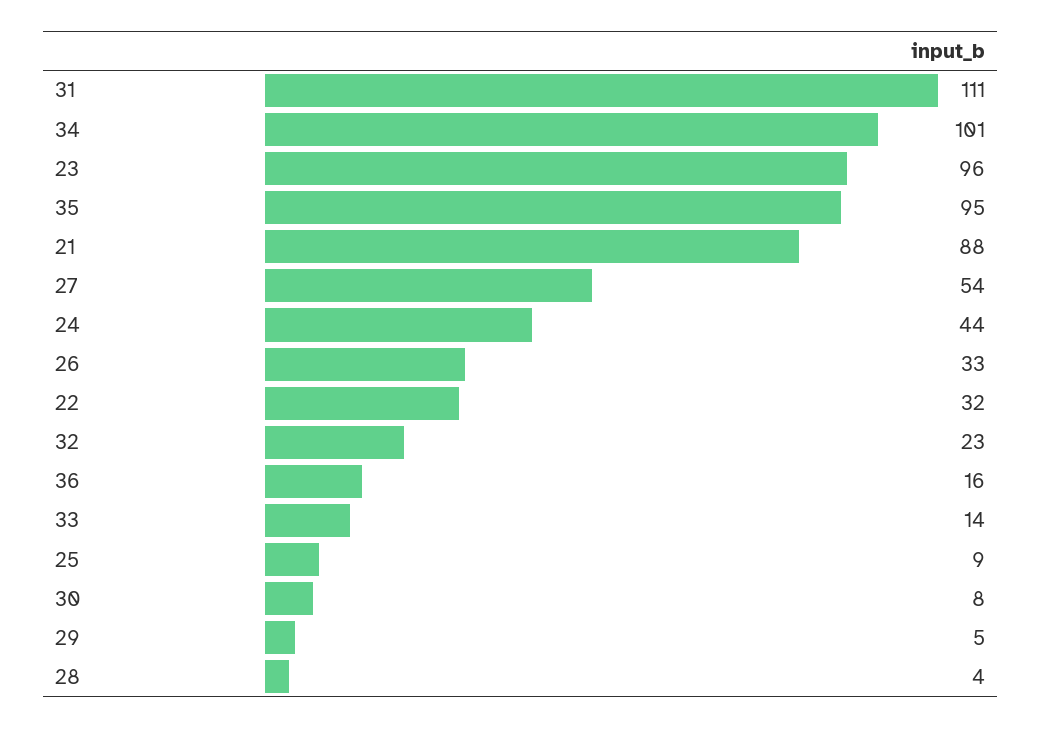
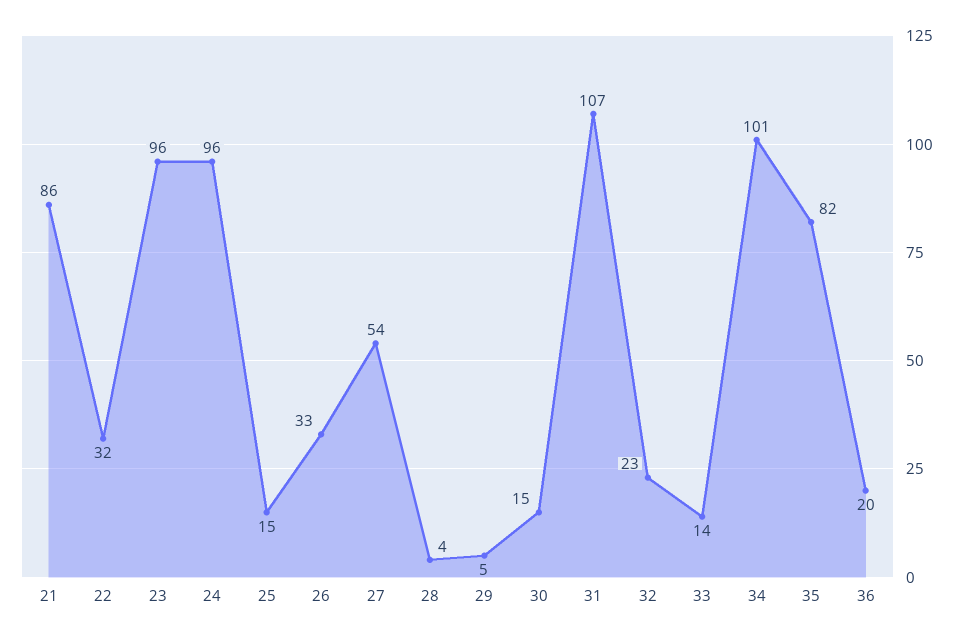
  {
-   "31": 111,
+   "31": 107,
    "34": 101,
    "23": 96,
-   "35": 95,
+   "35": 82,
-   "21": 88,
+   "21": 86,
    "27": 54,
-   "24": 44,
+   "24": 96,
    "26": 33,
    "22": 32,
    "32": 23,
-   "36": 16,
+   "36": 20,
    "33": 14,
-   "25": 9,
+   "25": 15,
-   "30": 8,
+   "30": 15,
    "29": 5,
    "28": 4
  }

